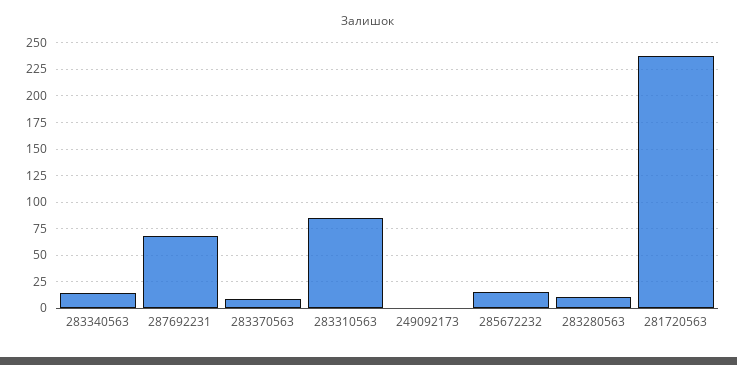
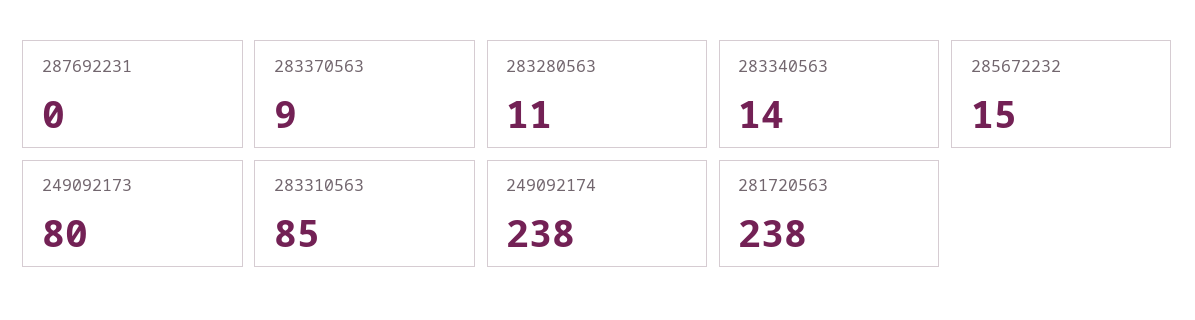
  {
    "283340563": 14,
-   "287692231": 75,
+   "287692231": 0,
    "283370563": 9,
    "283310563": 85,
-   "249092173": 0,
+   "249092173": 80,
    "285672232": 15,
    "283280563": 11,
-   "281720563": 238
+   "281720563": 238,
+   "249092174": 238
  }

